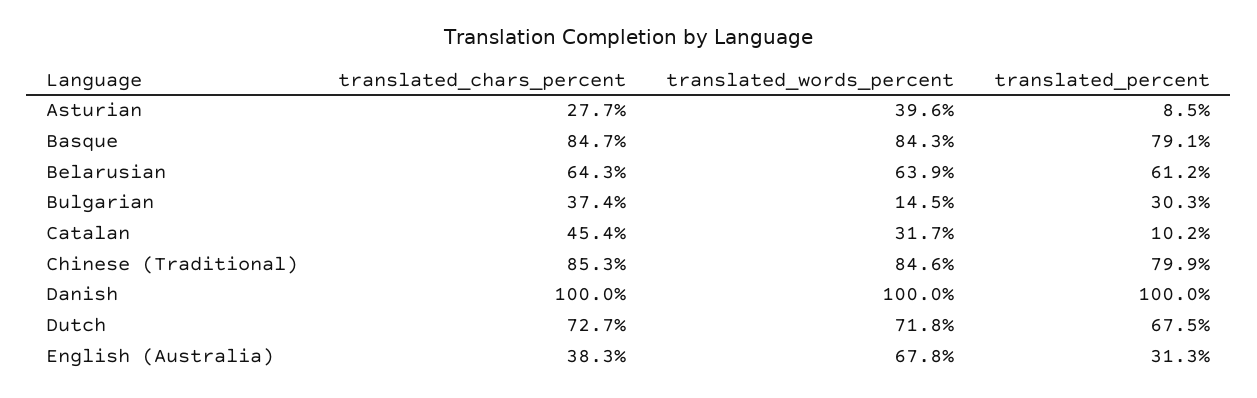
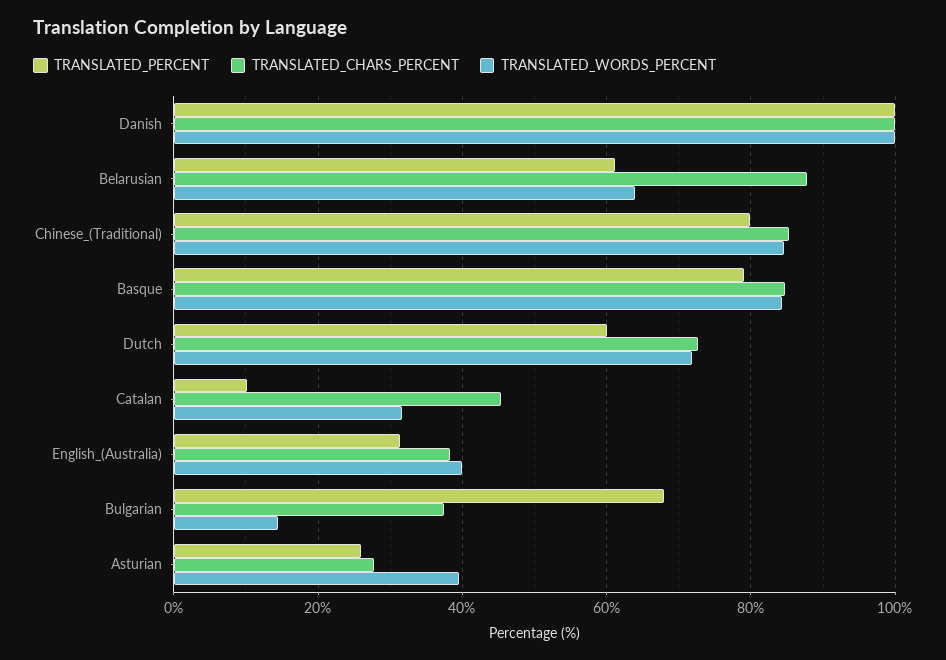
  {
    "translated_chars_percent": {
      "Asturian": 27.7,
      "Basque": 84.7,
-     "Belarusian": 64.3,
+     "Belarusian": 88,
      "Bulgarian": 37.4,
      "Catalan": 45.4,
      "Chinese (Traditional)": 85.3,
      "Danish": 100,
      "Dutch": 72.7,
      "English (Australia)": 38.3
    },
    "translated_words_percent": {
      "Asturian": 39.6,
      "Basque": 84.3,
      "Belarusian": 63.9,
      "Bulgarian": 14.5,
      "Catalan": 31.7,
      "Chinese (Traditional)": 84.6,
      "Danish": 100,
      "Dutch": 71.8,
-     "English (Australia)": 67.8
+     "English (Australia)": 40
    },
    "translated_percent": {
-     "Asturian": 8.5,
+     "Asturian": 26,
      "Basque": 79.1,
      "Belarusian": 61.2,
-     "Bulgarian": 30.3,
+     "Bulgarian": 68,
      "Catalan": 10.2,
      "Chinese (Traditional)": 79.9,
      "Danish": 100,
-     "Dutch": 67.5,
+     "Dutch": 60,
      "English (Australia)": 31.3
    }
  }

